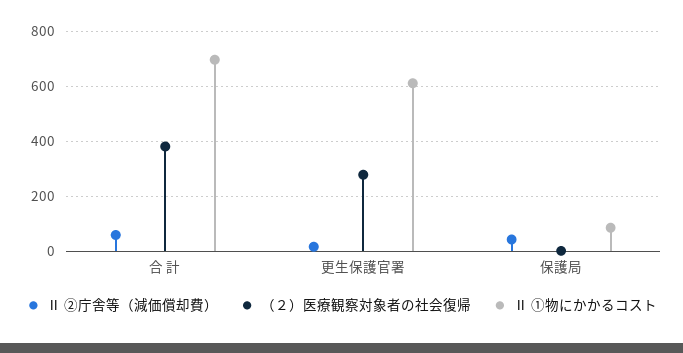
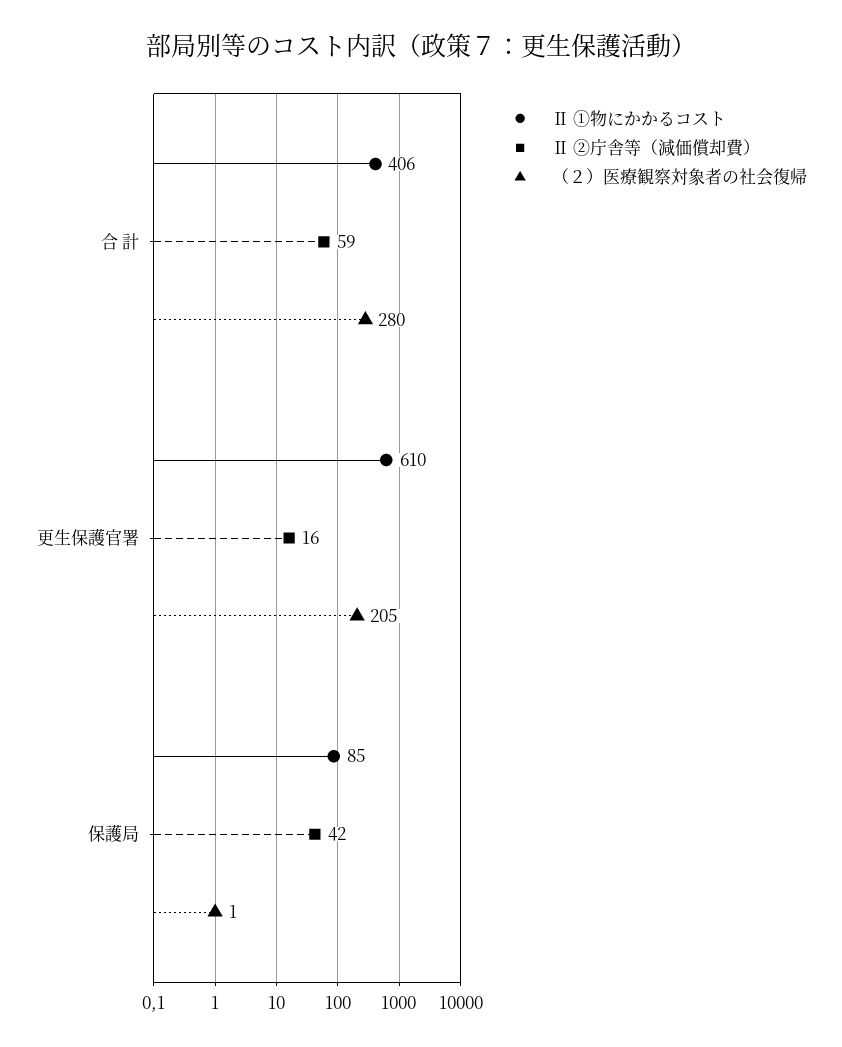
  {
    "Ⅱ ②庁舎等（減価償却費）": {
      "合 計": 59,
      "更生保護官署": 16,
      "保護局": 42
    },
    "（２）医療観察対象者の社会復帰": {
-     "合 計": 375,
+     "合 計": 280,
-     "更生保護官署": 275,
+     "更生保護官署": 205,
      "保護局": 1
    },
    "Ⅱ ①物にかかるコスト": {
-     "合 計": 700,
+     "合 計": 406,
      "更生保護官署": 610,
      "保護局": 85
    }
  }

